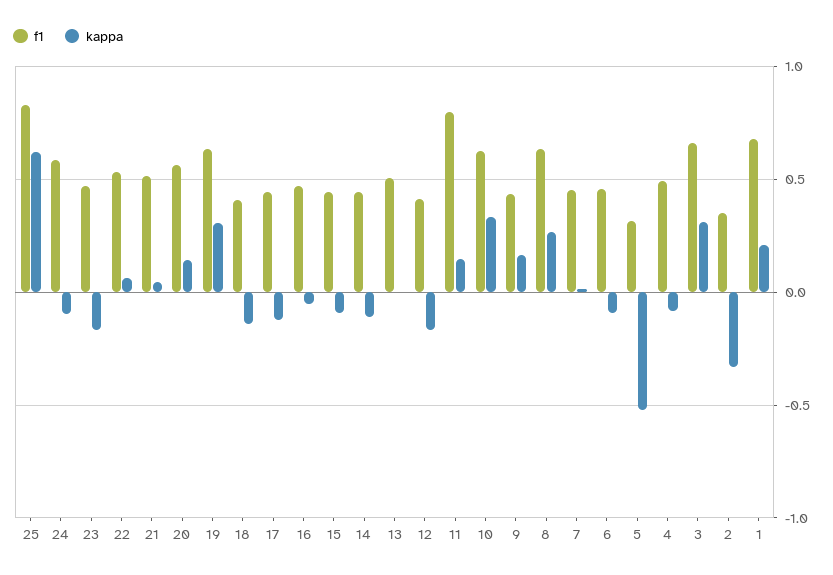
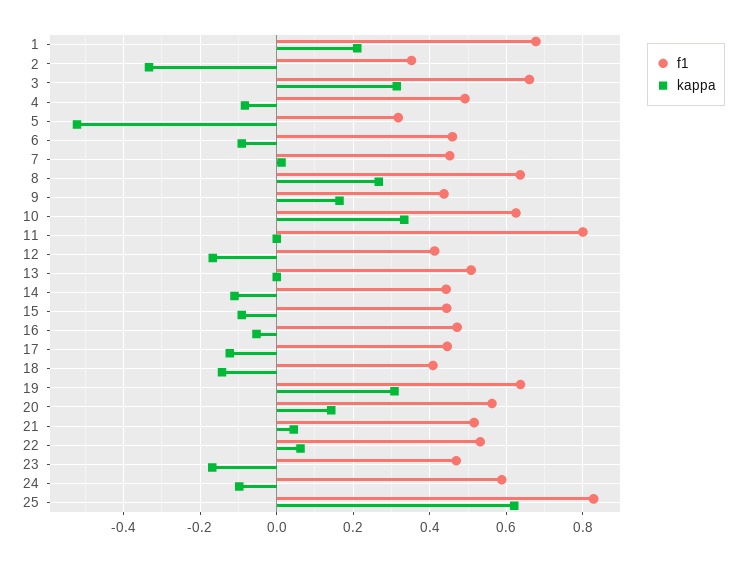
  {
    "f1": {
      "25": 0.82,
      "24": 0.58,
      "23": 0.46,
      "22": 0.54,
      "21": 0.52,
      "20": 0.56,
      "19": 0.64,
      "18": 0.4,
      "17": 0.44,
      "16": 0.48,
      "15": 0.44,
      "14": 0.44,
      "13": 0.5,
      "12": 0.42,
      "11": 0.8,
      "10": 0.62,
      "9": 0.44,
      "8": 0.64,
      "7": 0.46,
      "6": 0.46,
      "5": 0.32,
      "4": 0.5,
      "3": 0.66,
      "2": 0.36,
      "1": 0.68
    },
    "kappa": {
      "25": 0.62,
      "24": -0.1,
      "23": -0.16,
      "22": 0.06,
      "21": 0.04,
      "20": 0.14,
      "19": 0.3,
      "18": -0.14,
      "17": -0.12,
      "16": -0.06,
      "15": -0.1,
      "14": -0.12,
      "13": 0,
      "12": -0.16,
-     "11": 0.15,
+     "11": 0,
      "10": 0.34,
      "9": 0.16,
      "8": 0.26,
      "7": 0.02,
      "6": -0.1,
      "5": -0.52,
      "4": -0.08,
      "3": 0.32,
      "2": -0.34,
      "1": 0.22
    }
  }

